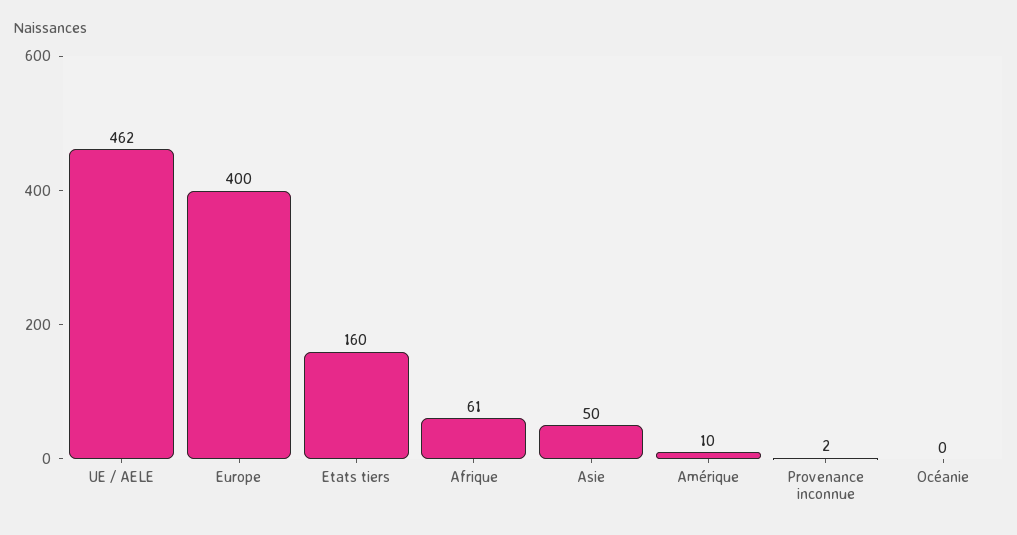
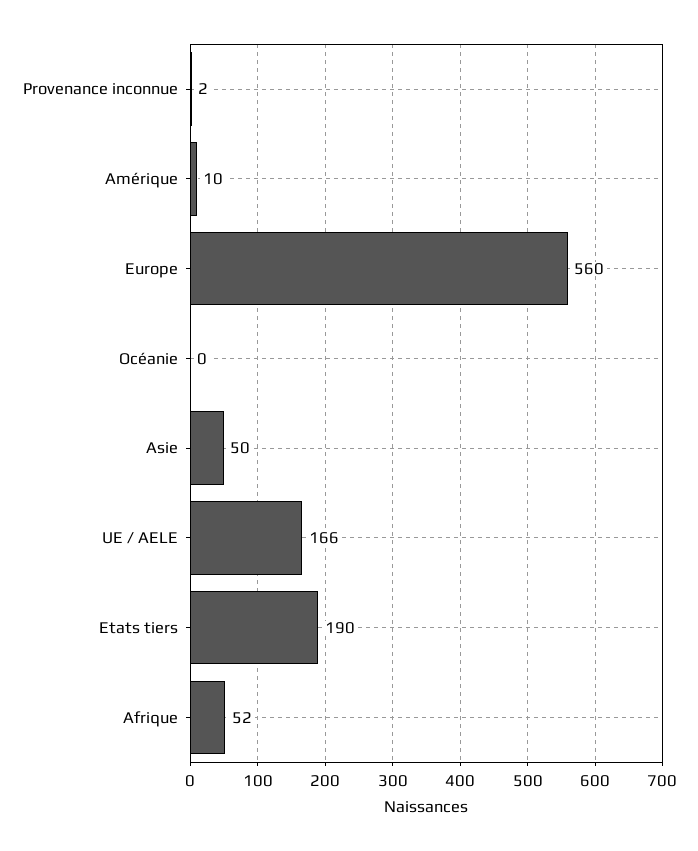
  {
-   "UE / AELE": 462,
+   "UE / AELE": 166,
-   "Europe": 400,
+   "Europe": 560,
-   "Etats tiers": 160,
+   "Etats tiers": 190,
-   "Afrique": 61,
+   "Afrique": 52,
    "Asie": 50,
    "Amérique": 10,
    "Provenance inconnue": 2,
    "Océanie": 0
  }

